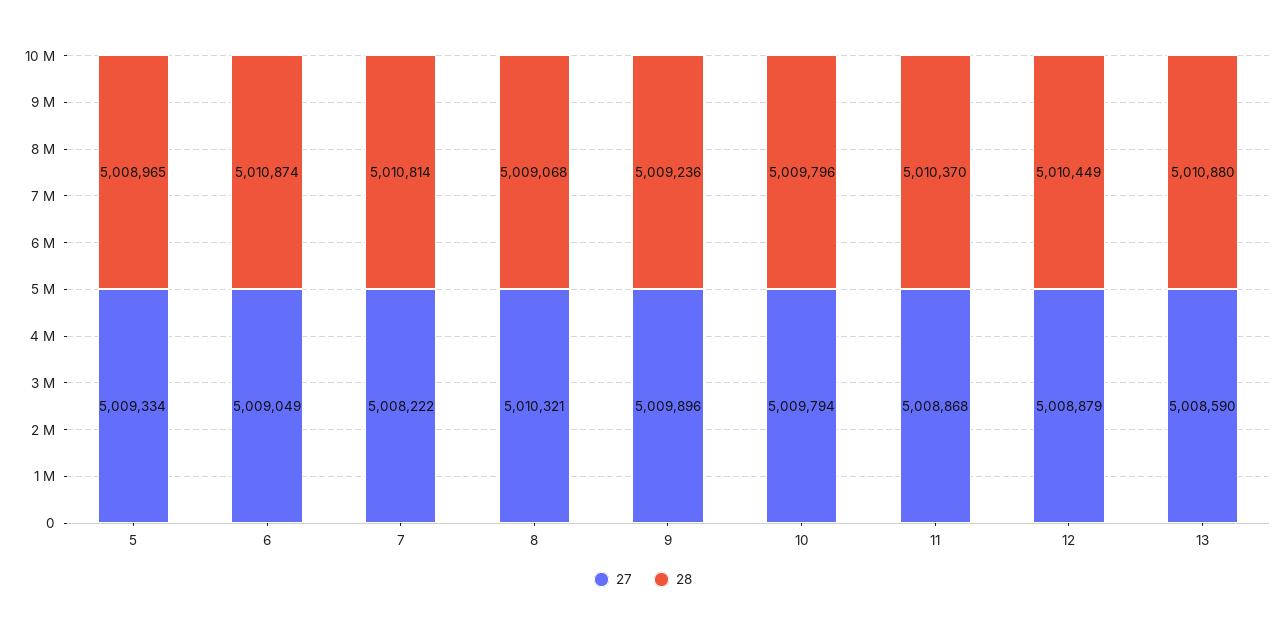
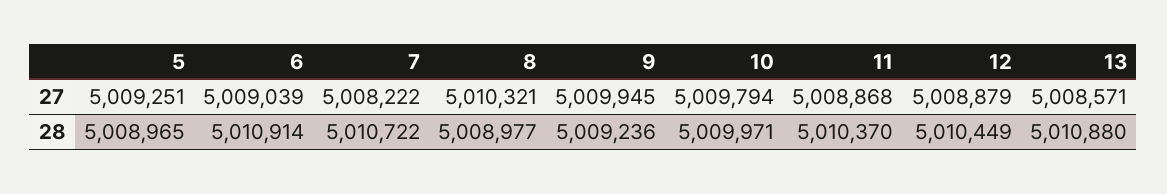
  {
    "27": {
-     "5": 5009334,
+     "5": 5009251,
-     "6": 5009049,
+     "6": 5009039,
      "7": 5008222,
      "8": 5010321,
-     "9": 5009896,
+     "9": 5009945,
      "10": 5009794,
      "11": 5008868,
      "12": 5008879,
-     "13": 5008590
+     "13": 5008571
    },
    "28": {
      "5": 5008965,
-     "6": 5010874,
+     "6": 5010914,
-     "7": 5010814,
+     "7": 5010722,
-     "8": 5009068,
+     "8": 5008977,
      "9": 5009236,
-     "10": 5009796,
+     "10": 5009971,
      "11": 5010370,
      "12": 5010449,
      "13": 5010880
    }
  }

